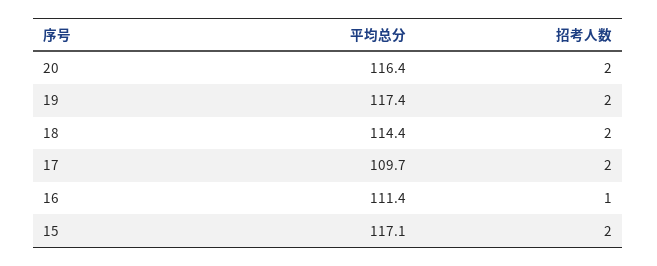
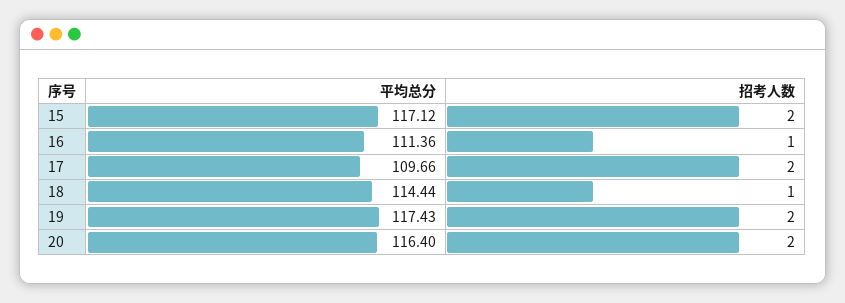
  {
    "平均总分": {
      "20": 116.4,
      "19": 117.43,
      "18": 114.44,
      "17": 109.66,
      "16": 111.36,
      "15": 117.12
    },
    "招考人数": {
      "20": 2,
      "19": 2,
-     "18": 2,
+     "18": 1,
      "17": 2,
      "16": 1,
      "15": 2
    }
  }

